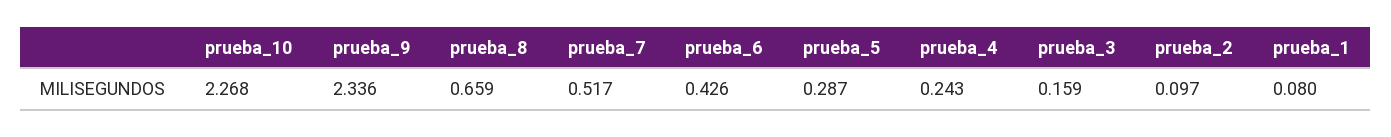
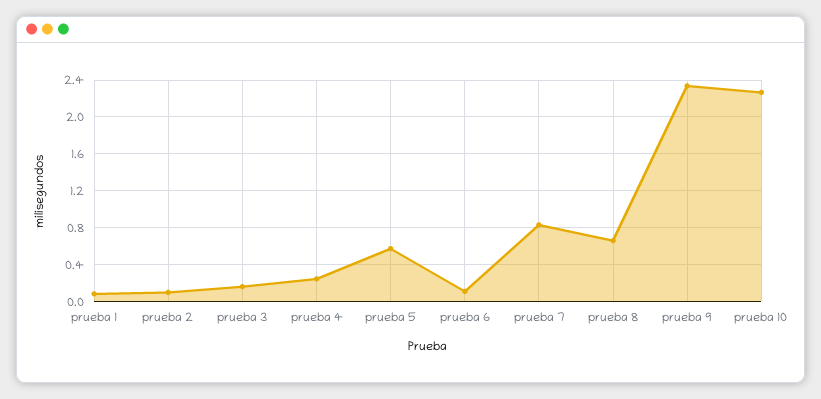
  {
    "prueba_10": 2.268,
    "prueba_9": 2.336,
    "prueba_8": 0.659,
-   "prueba_7": 0.517,
+   "prueba_7": 0.8,
-   "prueba_6": 0.426,
+   "prueba_6": 0.1,
-   "prueba_5": 0.287,
+   "prueba_5": 0.6,
    "prueba_4": 0.243,
    "prueba_3": 0.159,
    "prueba_2": 0.097,
    "prueba_1": 0.08
  }

